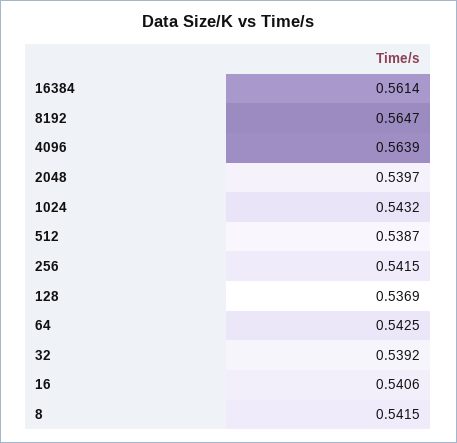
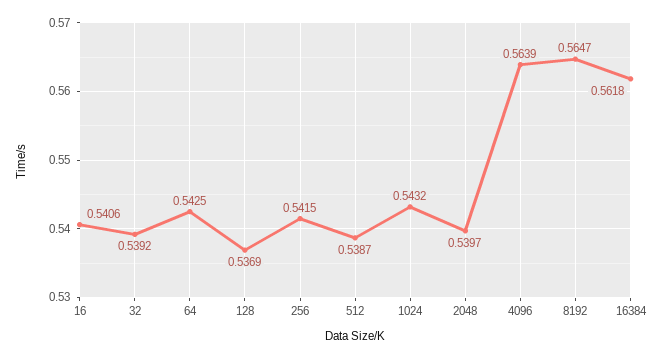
  {
-   "16384": 0.5614,
+   "16384": 0.5618,
    "8192": 0.5647,
    "4096": 0.5639,
    "2048": 0.5397,
    "1024": 0.5432,
    "512": 0.5387,
    "256": 0.5415,
    "128": 0.5369,
    "64": 0.5425,
    "32": 0.5392,
-   "16": 0.5406,
+   "16": 0.5406
-   "8": 0.5415
  }

